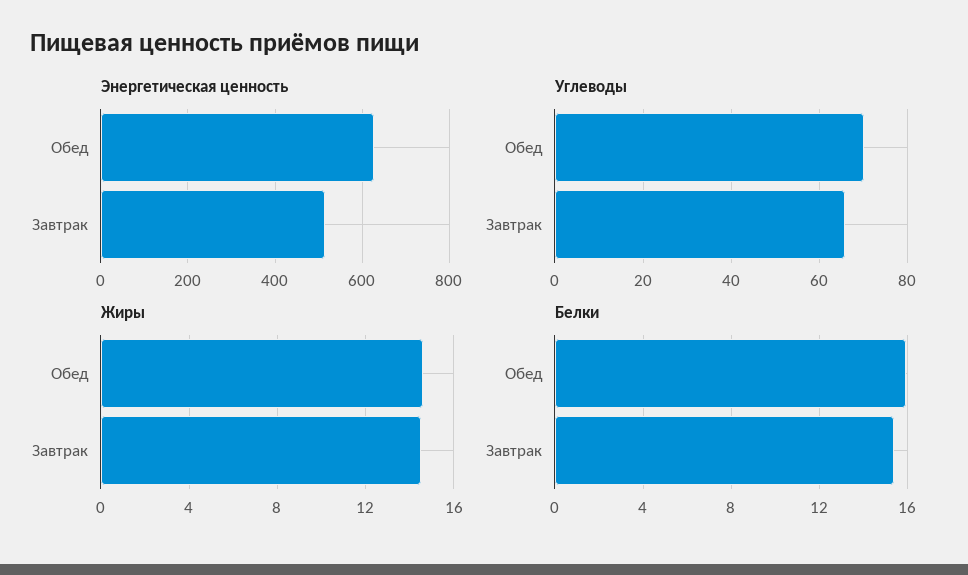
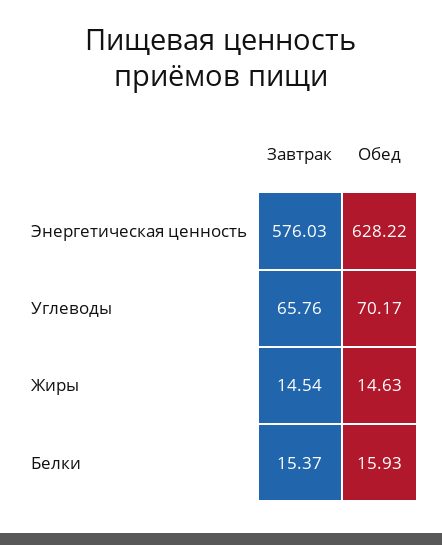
  {
    "Энергетическая ценность": {
      "Обед": 628.22,
-     "Завтрак": 520
+     "Завтрак": 576.03
    },
    "Углеводы": {
      "Обед": 70.17,
      "Завтрак": 65.76
    },
    "Жиры": {
      "Обед": 14.63,
      "Завтрак": 14.54
    },
    "Белки": {
      "Обед": 15.93,
      "Завтрак": 15.37
    }
  }

